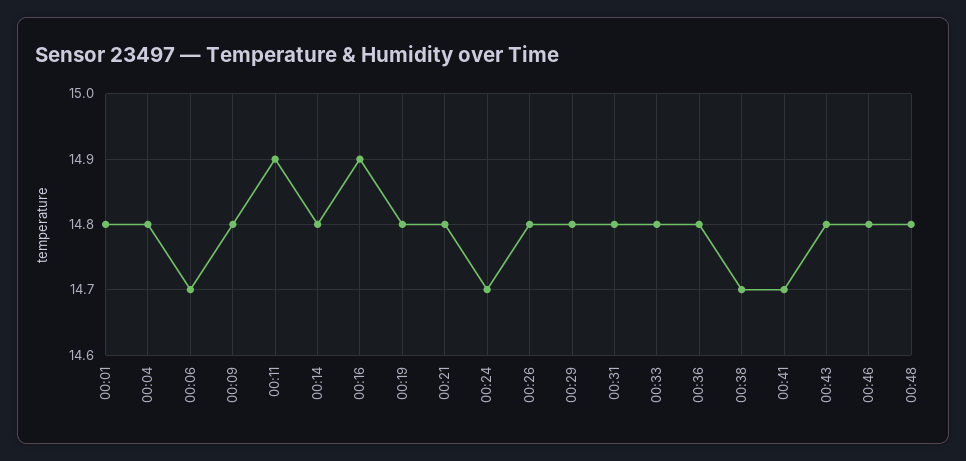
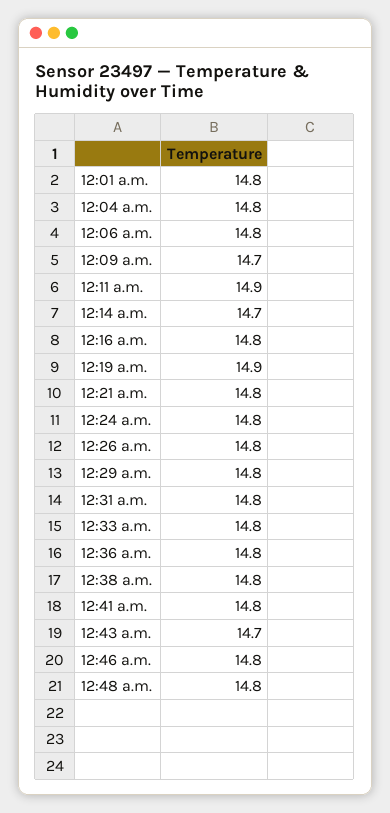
  {
    "00:01": 14.8,
    "00:04": 14.8,
-   "00:06": 14.7,
+   "00:06": 14.8,
-   "00:09": 14.8,
+   "00:09": 14.7,
    "00:11": 14.9,
-   "00:14": 14.8,
+   "00:14": 14.7,
-   "00:16": 14.9,
+   "00:16": 14.8,
-   "00:19": 14.8,
+   "00:19": 14.9,
    "00:21": 14.8,
-   "00:24": 14.7,
+   "00:24": 14.8,
    "00:26": 14.8,
    "00:29": 14.8,
    "00:31": 14.8,
    "00:33": 14.8,
    "00:36": 14.8,
-   "00:38": 14.7,
+   "00:38": 14.8,
-   "00:41": 14.7,
+   "00:41": 14.8,
-   "00:43": 14.8,
+   "00:43": 14.7,
    "00:46": 14.8,
    "00:48": 14.8
  }

